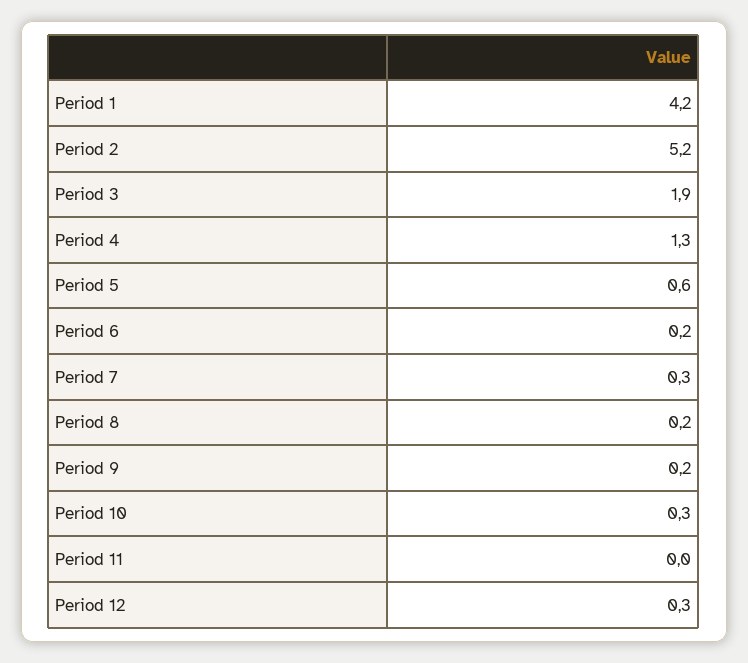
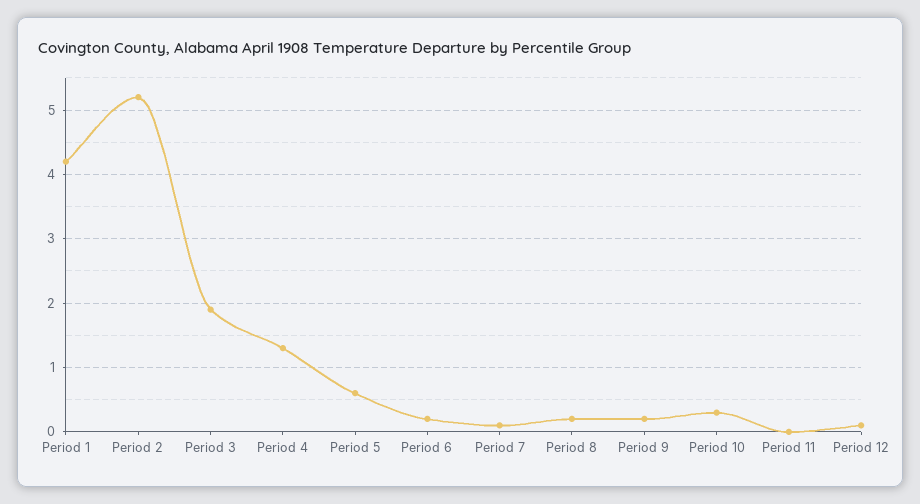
  {
    "Period 1": 4.2,
    "Period 2": 5.2,
    "Period 3": 1.9,
    "Period 4": 1.3,
    "Period 5": 0.6,
    "Period 6": 0.2,
-   "Period 7": 0.3,
+   "Period 7": 0.1,
    "Period 8": 0.2,
    "Period 9": 0.2,
    "Period 10": 0.3,
    "Period 11": 0,
-   "Period 12": 0.3
+   "Period 12": 0.1
  }

